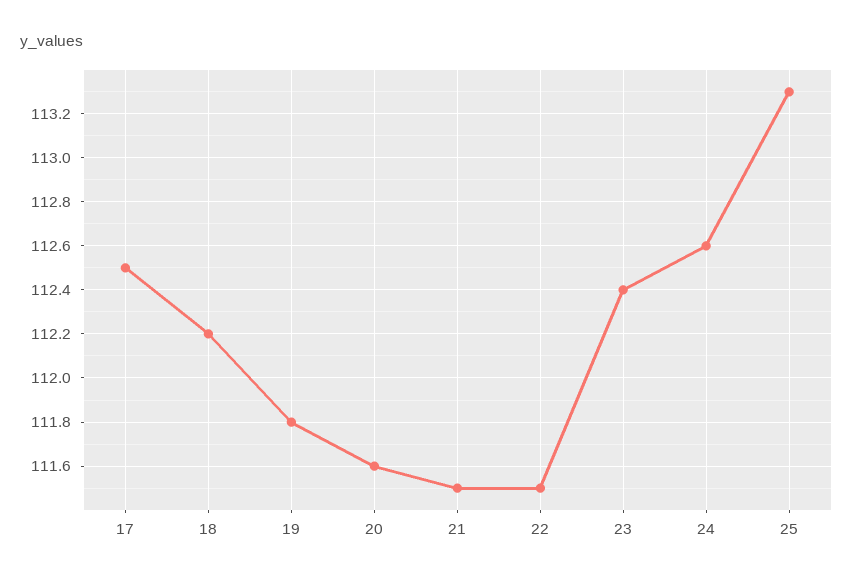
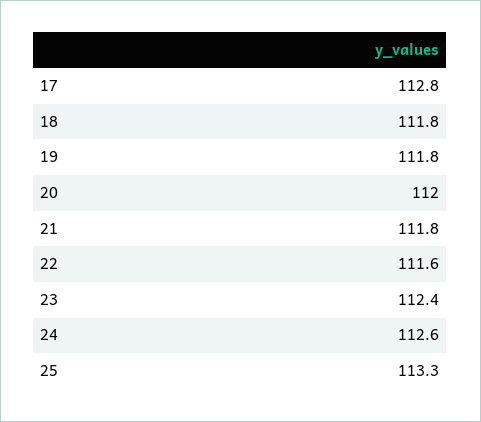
  {
-   "17": 112.5,
+   "17": 112.8,
-   "18": 112.2,
+   "18": 111.8,
    "19": 111.8,
-   "20": 111.6,
+   "20": 112,
-   "21": 111.5,
+   "21": 111.8,
-   "22": 111.5,
+   "22": 111.6,
    "23": 112.4,
    "24": 112.6,
    "25": 113.3
  }

